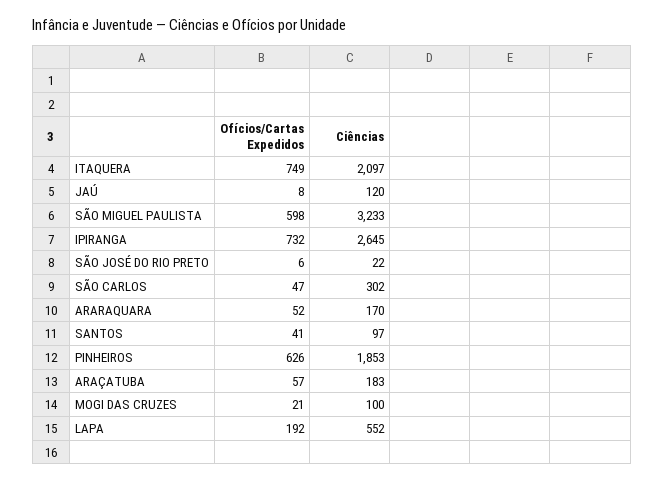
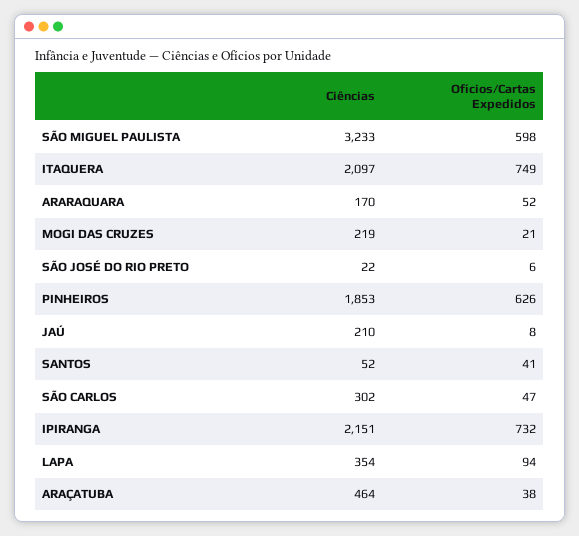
  {
    "Ofícios/Cartas Expedidos": {
      "ITAQUERA": 749,
      "JAÚ": 8,
      "SÃO MIGUEL PAULISTA": 598,
      "IPIRANGA": 732,
      "SÃO JOSÉ DO RIO PRETO": 6,
      "SÃO CARLOS": 47,
      "ARARAQUARA": 52,
      "SANTOS": 41,
      "PINHEIROS": 626,
-     "ARAÇATUBA": 57,
+     "ARAÇATUBA": 38,
      "MOGI DAS CRUZES": 21,
-     "LAPA": 192
+     "LAPA": 94
    },
    "Ciências": {
      "ITAQUERA": 2097,
-     "JAÚ": 120,
+     "JAÚ": 210,
      "SÃO MIGUEL PAULISTA": 3233,
-     "IPIRANGA": 2645,
+     "IPIRANGA": 2151,
      "SÃO JOSÉ DO RIO PRETO": 22,
      "SÃO CARLOS": 302,
      "ARARAQUARA": 170,
-     "SANTOS": 97,
+     "SANTOS": 52,
      "PINHEIROS": 1853,
-     "ARAÇATUBA": 183,
+     "ARAÇATUBA": 464,
-     "MOGI DAS CRUZES": 100,
+     "MOGI DAS CRUZES": 219,
-     "LAPA": 552
+     "LAPA": 354
    }
  }

